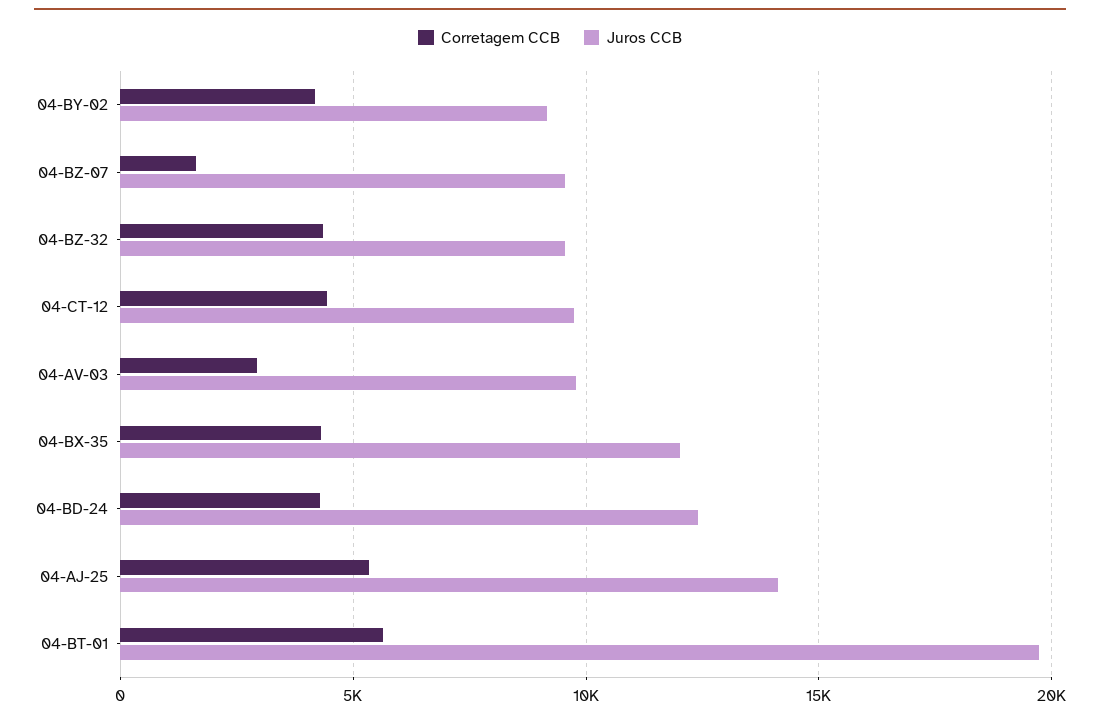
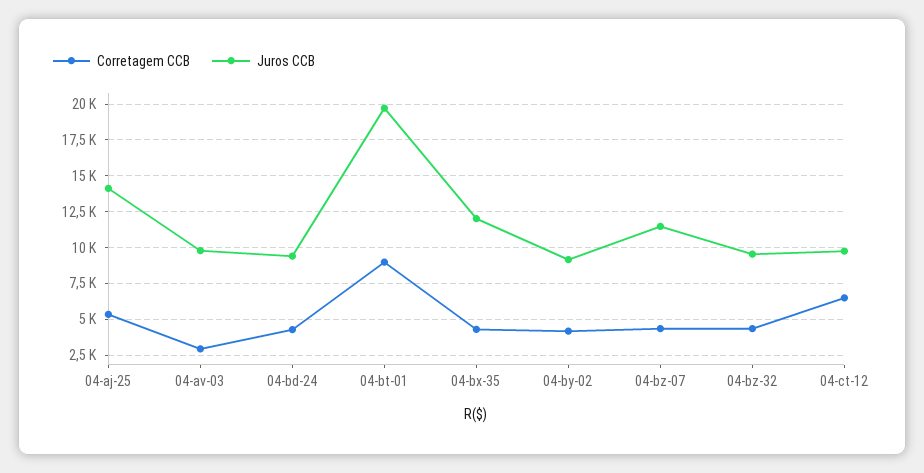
  {
    "Corretagem CCB": {
      "04-BY-02": 4000,
-     "04-BZ-07": 1500,
+     "04-BZ-07": 4500,
      "04-BZ-32": 4500,
-     "04-CT-12": 4500,
+     "04-CT-12": 6500,
      "04-AV-03": 3000,
      "04-BX-35": 4500,
      "04-BD-24": 4500,
      "04-AJ-25": 5500,
-     "04-BT-01": 5500
+     "04-BT-01": 9000
    },
    "Juros CCB": {
      "04-BY-02": 9000,
-     "04-BZ-07": 9500,
+     "04-BZ-07": 11500,
      "04-BZ-32": 9500,
      "04-CT-12": 9500,
      "04-AV-03": 10000,
      "04-BX-35": 12000,
-     "04-BD-24": 12500,
+     "04-BD-24": 9500,
      "04-AJ-25": 14000,
      "04-BT-01": 19500
    }
  }

